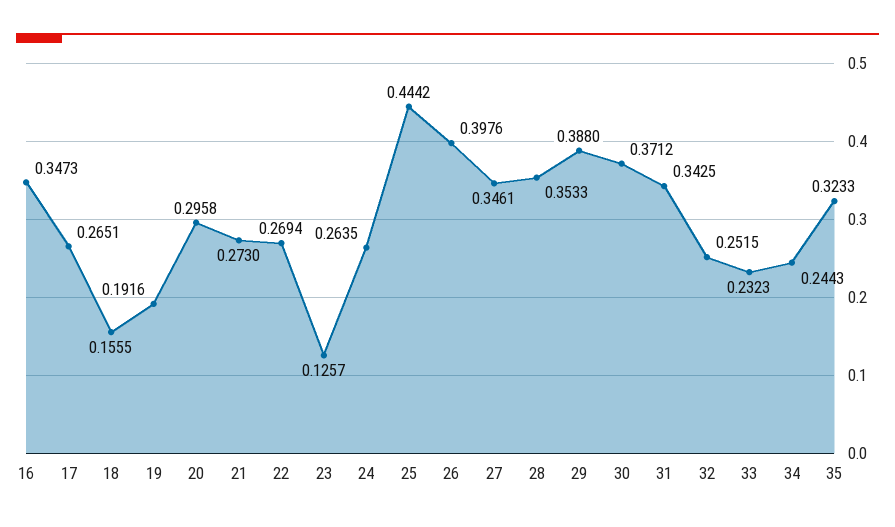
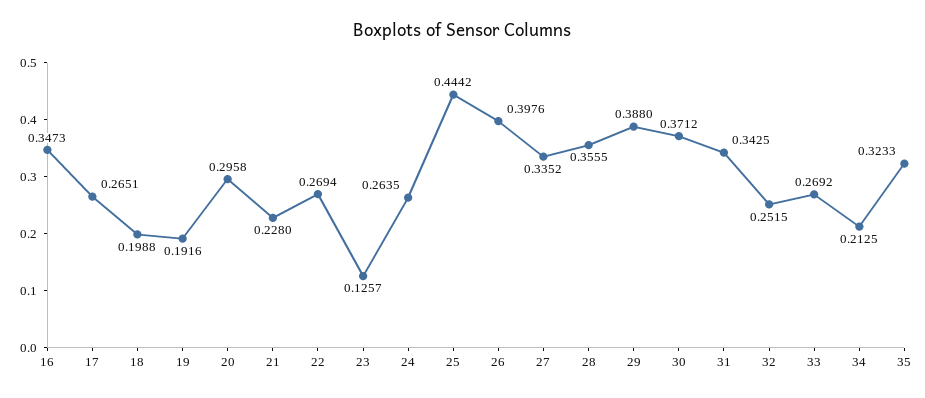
  {
    "16": 0.3473,
    "17": 0.2651,
-   "18": 0.1555,
+   "18": 0.1988,
    "19": 0.1916,
    "20": 0.2958,
-   "21": 0.273,
+   "21": 0.228,
    "22": 0.2694,
    "23": 0.1257,
    "24": 0.2635,
    "25": 0.4442,
    "26": 0.3976,
-   "27": 0.3461,
+   "27": 0.3352,
-   "28": 0.3533,
+   "28": 0.3555,
    "29": 0.388,
    "30": 0.3712,
    "31": 0.3425,
    "32": 0.2515,
-   "33": 0.2323,
+   "33": 0.2692,
-   "34": 0.2443,
+   "34": 0.2125,
    "35": 0.3233
  }

